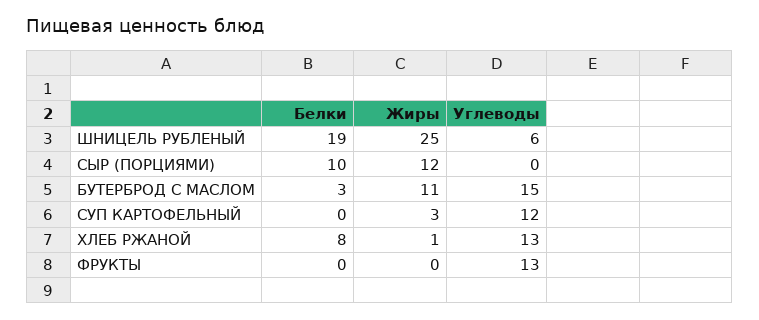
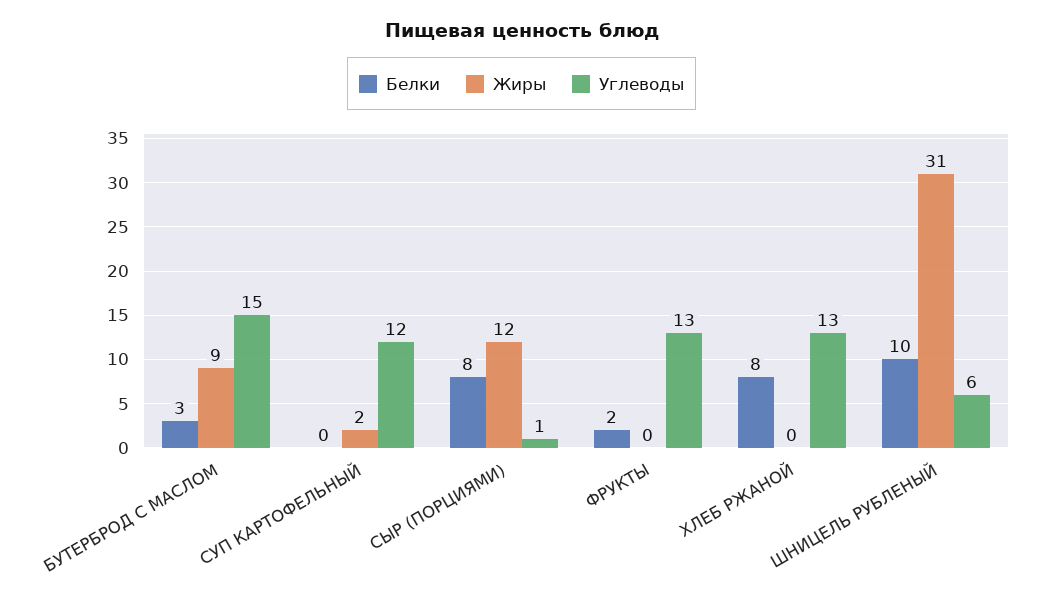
  {
    "Белки": {
-     "ШНИЦЕЛЬ РУБЛЕНЫЙ": 19,
+     "ШНИЦЕЛЬ РУБЛЕНЫЙ": 10,
-     "СЫР (ПОРЦИЯМИ)": 10,
+     "СЫР (ПОРЦИЯМИ)": 8,
      "БУТЕРБРОД С МАСЛОМ": 3,
      "СУП КАРТОФЕЛЬНЫЙ": 0,
      "ХЛЕБ РЖАНОЙ": 8,
-     "ФРУКТЫ": 0
+     "ФРУКТЫ": 2
    },
    "Жиры": {
-     "ШНИЦЕЛЬ РУБЛЕНЫЙ": 25,
+     "ШНИЦЕЛЬ РУБЛЕНЫЙ": 31,
      "СЫР (ПОРЦИЯМИ)": 12,
-     "БУТЕРБРОД С МАСЛОМ": 11,
+     "БУТЕРБРОД С МАСЛОМ": 9,
-     "СУП КАРТОФЕЛЬНЫЙ": 3,
+     "СУП КАРТОФЕЛЬНЫЙ": 2,
-     "ХЛЕБ РЖАНОЙ": 1,
+     "ХЛЕБ РЖАНОЙ": 0,
      "ФРУКТЫ": 0
    },
    "Углеводы": {
      "ШНИЦЕЛЬ РУБЛЕНЫЙ": 6,
-     "СЫР (ПОРЦИЯМИ)": 0,
+     "СЫР (ПОРЦИЯМИ)": 1,
      "БУТЕРБРОД С МАСЛОМ": 15,
      "СУП КАРТОФЕЛЬНЫЙ": 12,
      "ХЛЕБ РЖАНОЙ": 13,
      "ФРУКТЫ": 13
    }
  }

